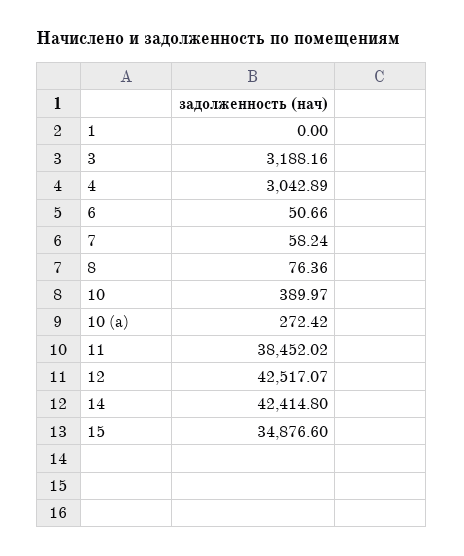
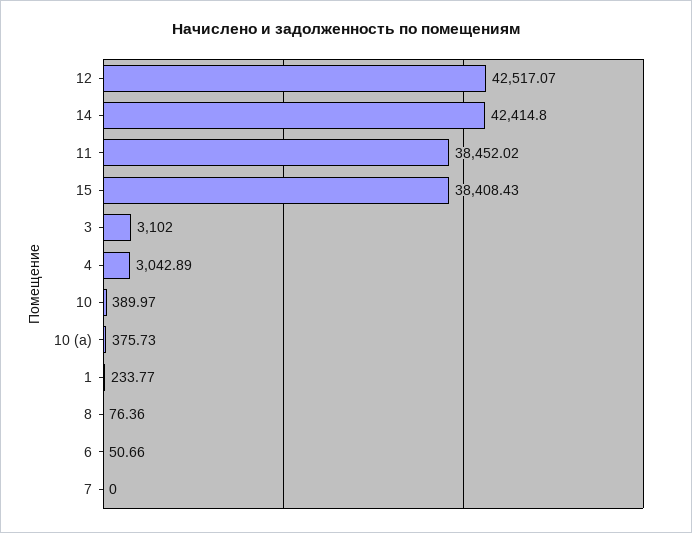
  {
-   "1": 0,
+   "1": 233.77,
-   "3": 3188.16,
+   "3": 3102,
    "4": 3042.89,
    "6": 50.66,
-   "7": 58.24,
+   "7": 0,
    "8": 76.36,
    "10": 389.97,
-   "10 (а)": 272.42,
+   "10 (а)": 375.73,
    "11": 38452.02,
    "12": 42517.07,
    "14": 42414.8,
-   "15": 34876.6
+   "15": 38408.43
  }

